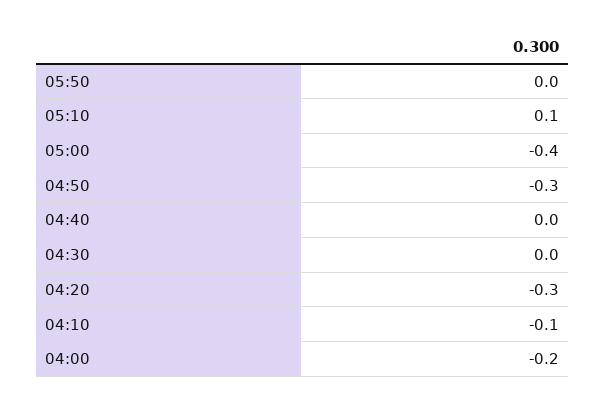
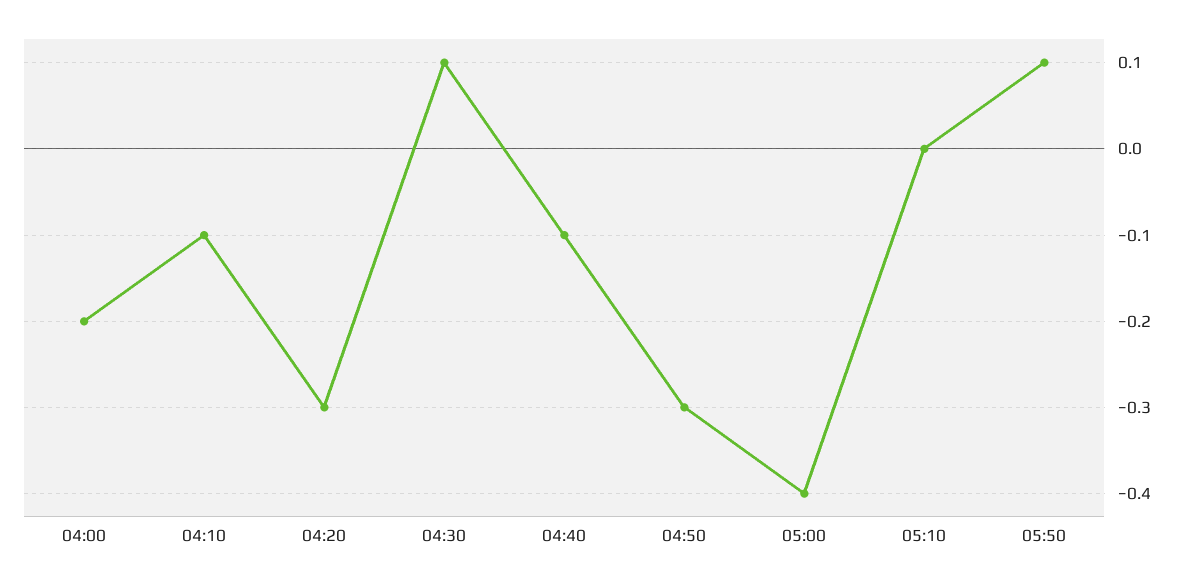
  {
-   "05:50": 0,
+   "05:50": 0.1,
-   "05:10": 0.1,
+   "05:10": 0,
    "05:00": -0.4,
    "04:50": -0.3,
-   "04:40": 0,
+   "04:40": -0.1,
-   "04:30": 0,
+   "04:30": 0.1,
    "04:20": -0.3,
    "04:10": -0.1,
    "04:00": -0.2
  }

